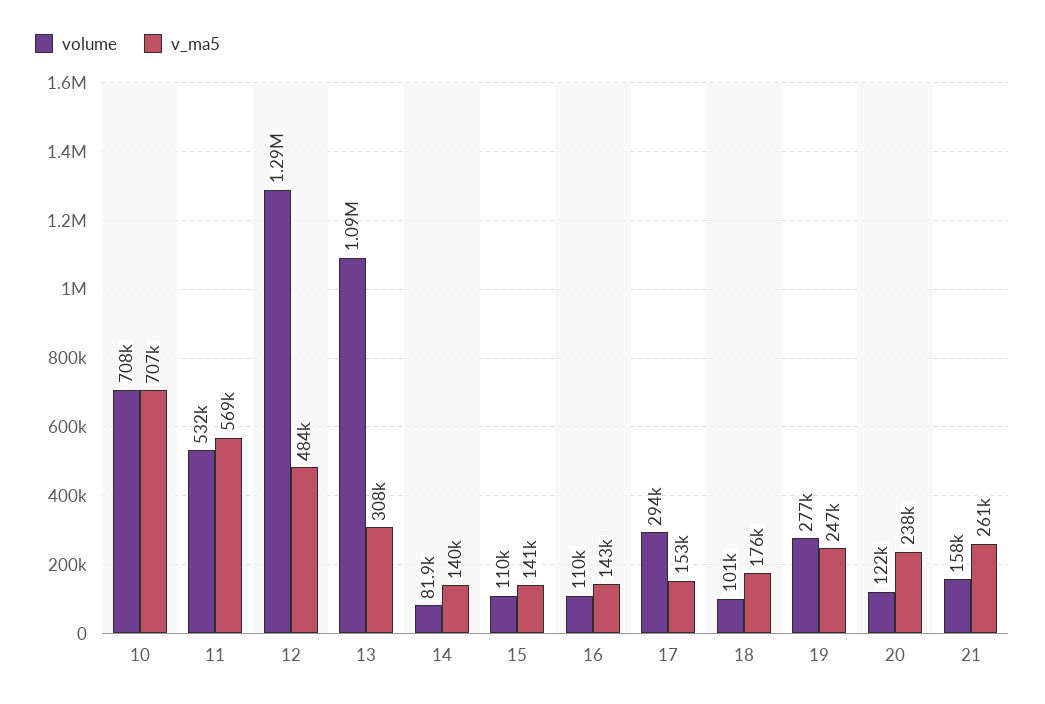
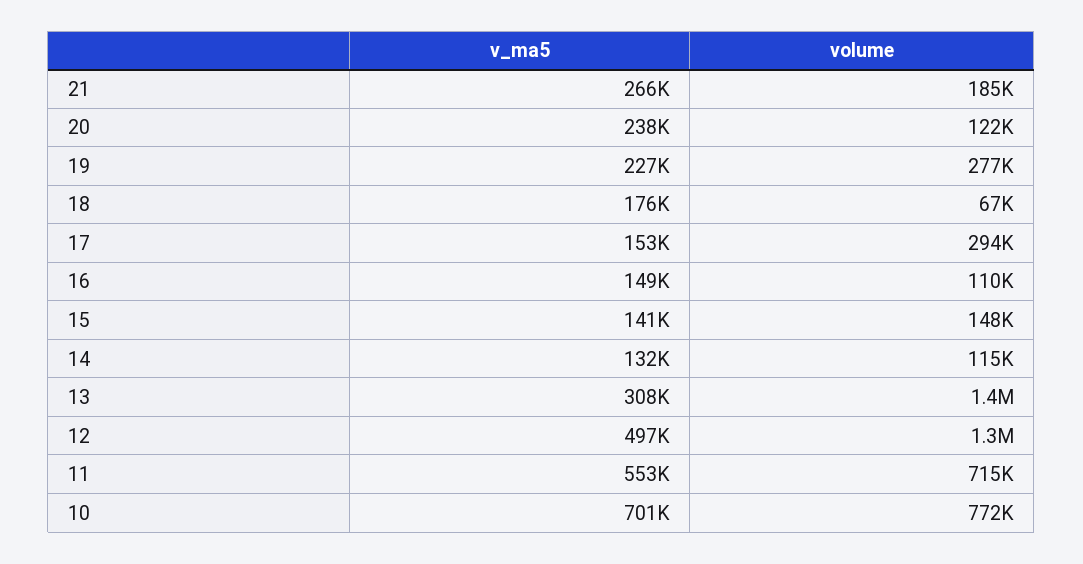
  {
    "volume": {
-     "10": 708000,
+     "10": 772000,
-     "11": 532000,
+     "11": 715000,
      "12": 1290000,
-     "13": 1090000,
+     "13": 1400000,
-     "14": 81900,
+     "14": 115000,
-     "15": 110000,
+     "15": 148000,
      "16": 110000,
      "17": 294000,
-     "18": 101000,
+     "18": 67000,
      "19": 277000,
      "20": 122000,
-     "21": 158000
+     "21": 185000
    },
    "v_ma5": {
-     "10": 707000,
+     "10": 701000,
-     "11": 569000,
+     "11": 553000,
-     "12": 484000,
+     "12": 497000,
      "13": 308000,
-     "14": 140000,
+     "14": 132000,
      "15": 141000,
-     "16": 143000,
+     "16": 149000,
      "17": 153000,
      "18": 176000,
-     "19": 247000,
+     "19": 227000,
      "20": 238000,
-     "21": 261000
+     "21": 266000
    }
  }

